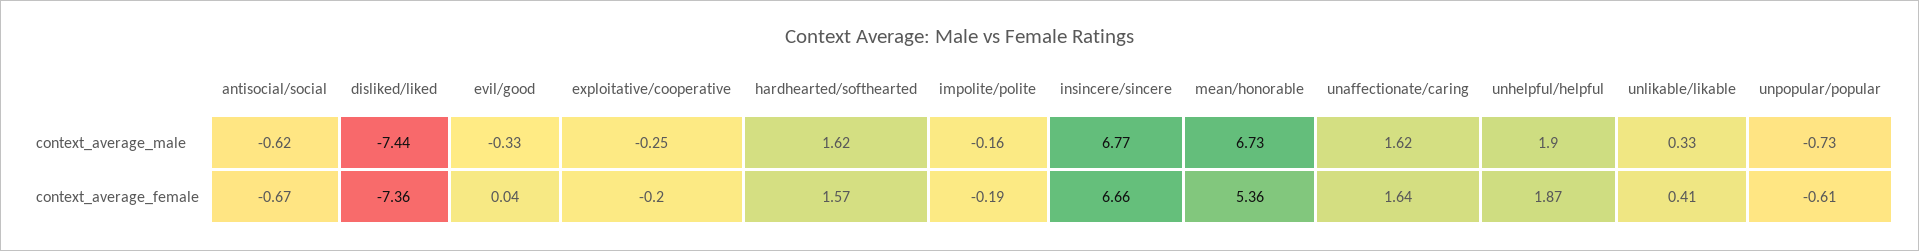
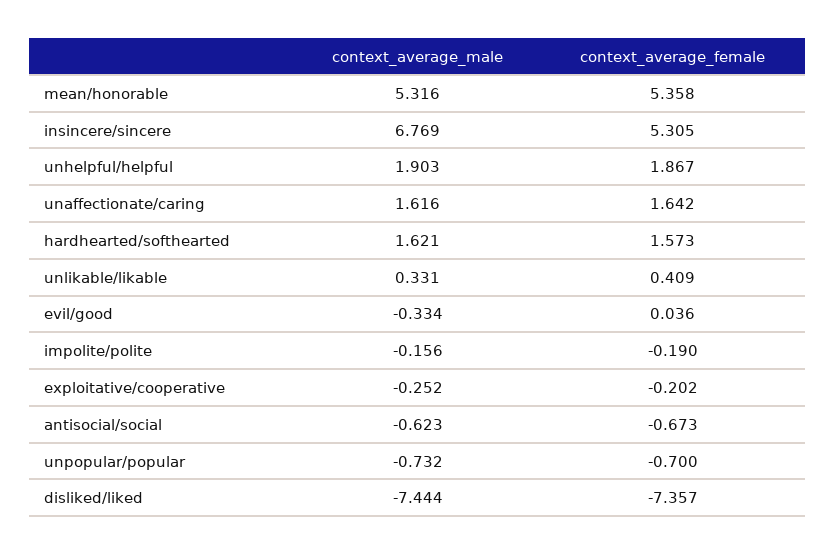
  {
    "antisocial/social": {
      "context_average_male": -0.623,
      "context_average_female": -0.673
    },
    "disliked/liked": {
      "context_average_male": -7.444,
      "context_average_female": -7.357
    },
    "evil/good": {
      "context_average_male": -0.334,
      "context_average_female": 0.036
    },
    "exploitative/cooperative": {
      "context_average_male": -0.252,
      "context_average_female": -0.202
    },
    "hardhearted/softhearted": {
      "context_average_male": 1.621,
      "context_average_female": 1.573
    },
    "impolite/polite": {
      "context_average_male": -0.156,
      "context_average_female": -0.19
    },
    "insincere/sincere": {
      "context_average_male": 6.769,
-     "context_average_female": 6.66
+     "context_average_female": 5.305
    },
    "mean/honorable": {
-     "context_average_male": 6.73,
+     "context_average_male": 5.316,
      "context_average_female": 5.358
    },
    "unaffectionate/caring": {
      "context_average_male": 1.616,
      "context_average_female": 1.642
    },
    "unhelpful/helpful": {
      "context_average_male": 1.903,
      "context_average_female": 1.867
    },
    "unlikable/likable": {
      "context_average_male": 0.331,
      "context_average_female": 0.409
    },
    "unpopular/popular": {
      "context_average_male": -0.732,
-     "context_average_female": -0.61
+     "context_average_female": -0.7
    }
  }

